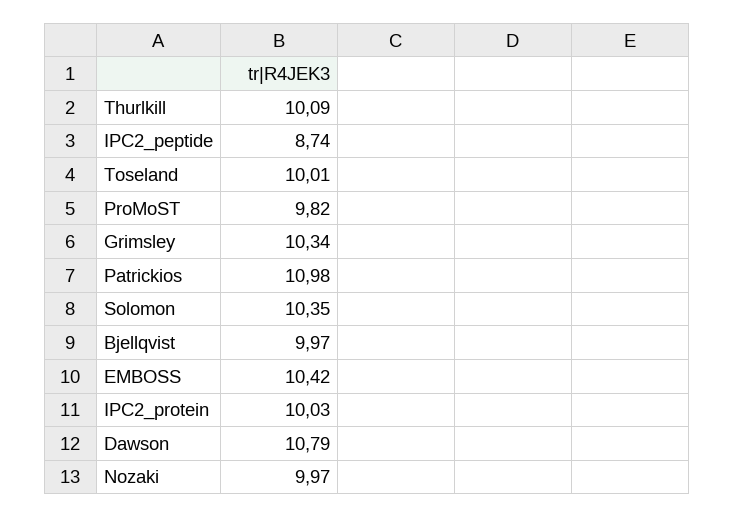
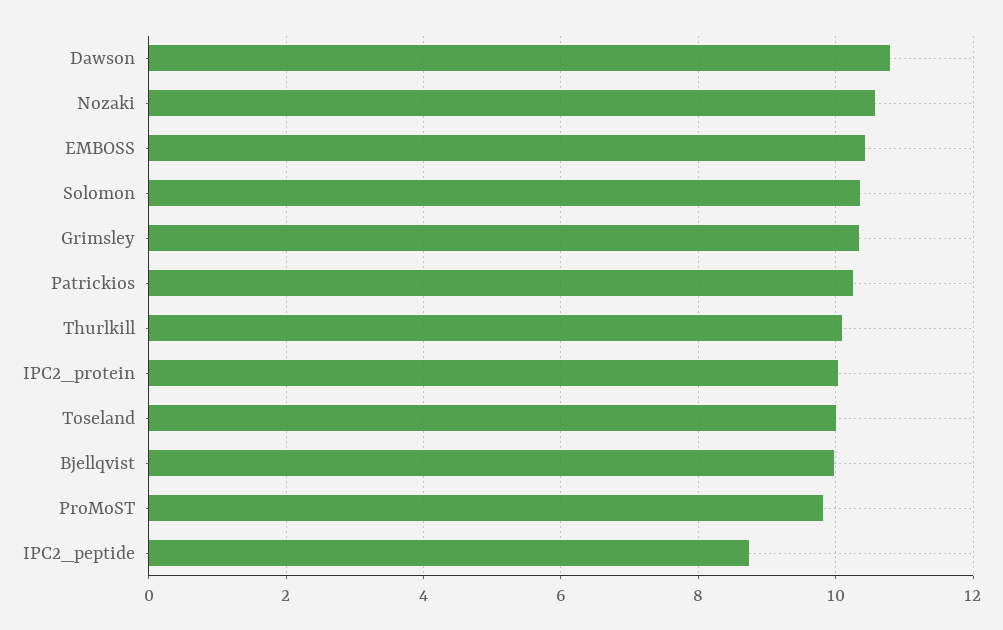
  {
    "Thurlkill": 10.09,
    "IPC2_peptide": 8.74,
    "Toseland": 10.01,
    "ProMoST": 9.82,
    "Grimsley": 10.34,
-   "Patrickios": 10.98,
+   "Patrickios": 10.2,
    "Solomon": 10.35,
    "Bjellqvist": 9.97,
    "EMBOSS": 10.42,
    "IPC2_protein": 10.03,
    "Dawson": 10.79,
-   "Nozaki": 9.97
+   "Nozaki": 10.6
  }

